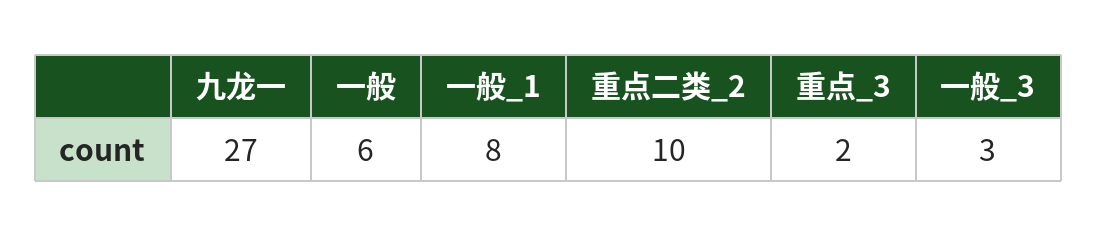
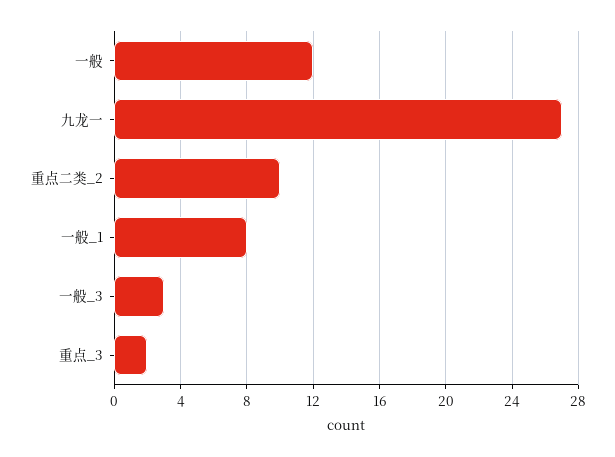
  {
    "九龙一": 27,
-   "一般": 6,
+   "一般": 12,
    "一般_1": 8,
    "重点二类_2": 10,
    "重点_3": 2,
    "一般_3": 3
  }

